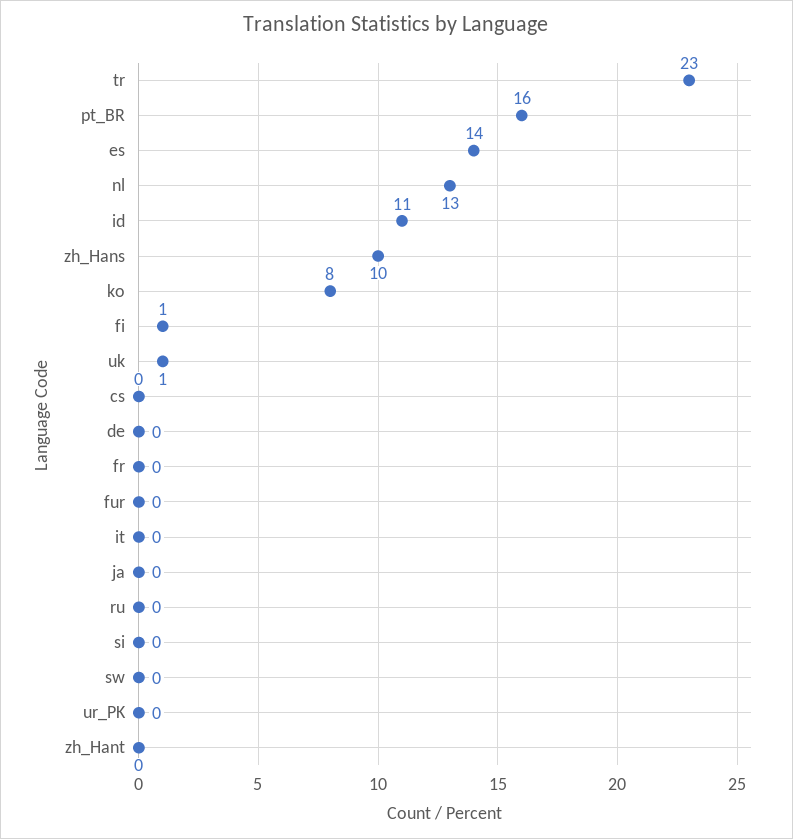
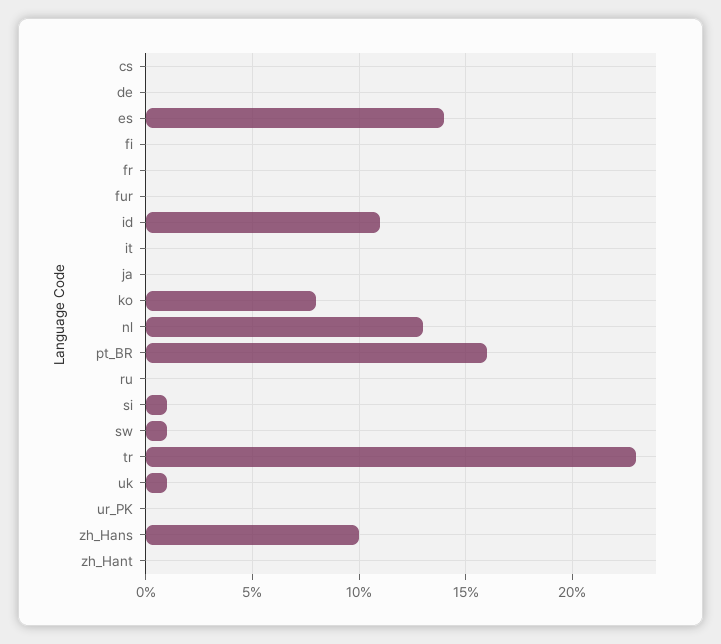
  {
    "tr": 23,
    "pt_BR": 16,
    "es": 14,
    "nl": 13,
    "id": 11,
    "zh_Hans": 10,
    "ko": 8,
-   "fi": 1,
+   "fi": 0,
    "uk": 1,
    "cs": 0,
    "de": 0,
    "fr": 0,
    "fur": 0,
    "it": 0,
    "ja": 0,
    "ru": 0,
-   "si": 0,
+   "si": 1,
-   "sw": 0,
+   "sw": 1,
    "ur_PK": 0,
    "zh_Hant": 0
  }

